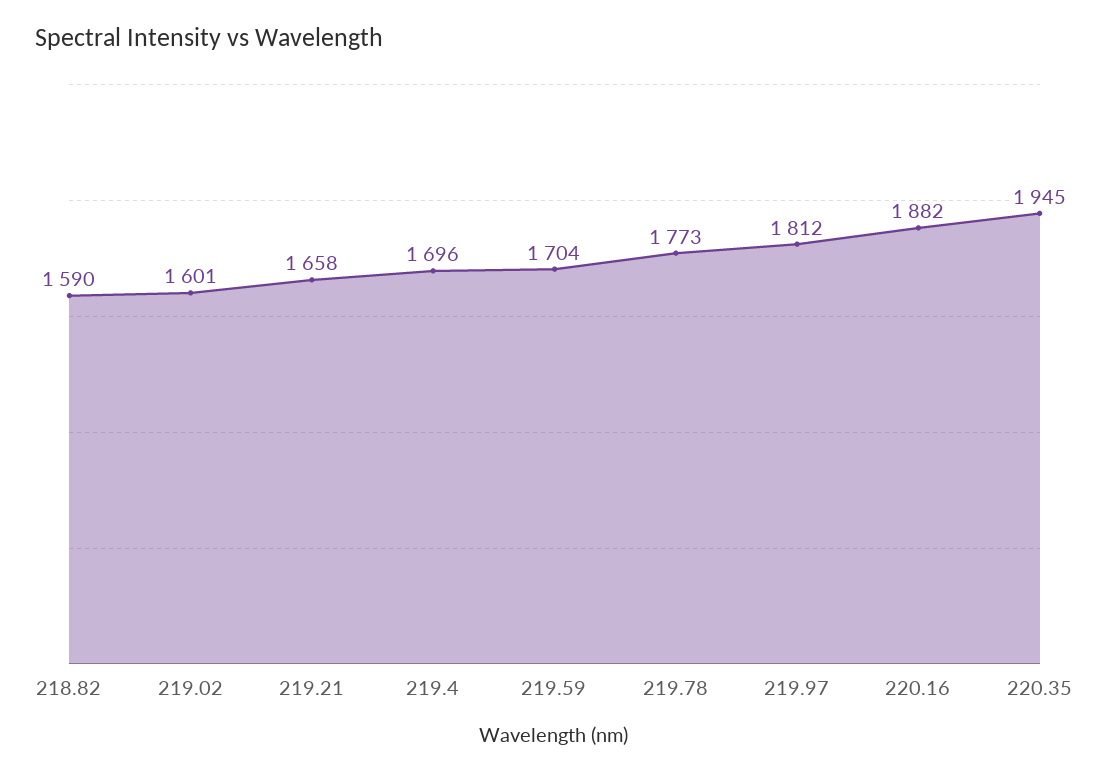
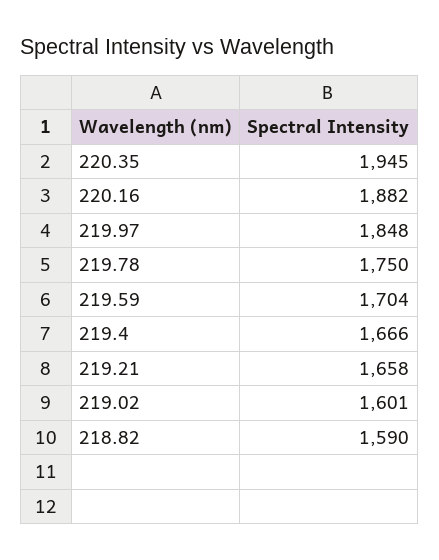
  {
    "218.82": 1590,
    "219.02": 1601,
    "219.21": 1658,
-   "219.4": 1696,
+   "219.4": 1666,
    "219.59": 1704,
-   "219.78": 1773,
+   "219.78": 1750,
-   "219.97": 1812,
+   "219.97": 1848,
    "220.16": 1882,
    "220.35": 1945
  }

